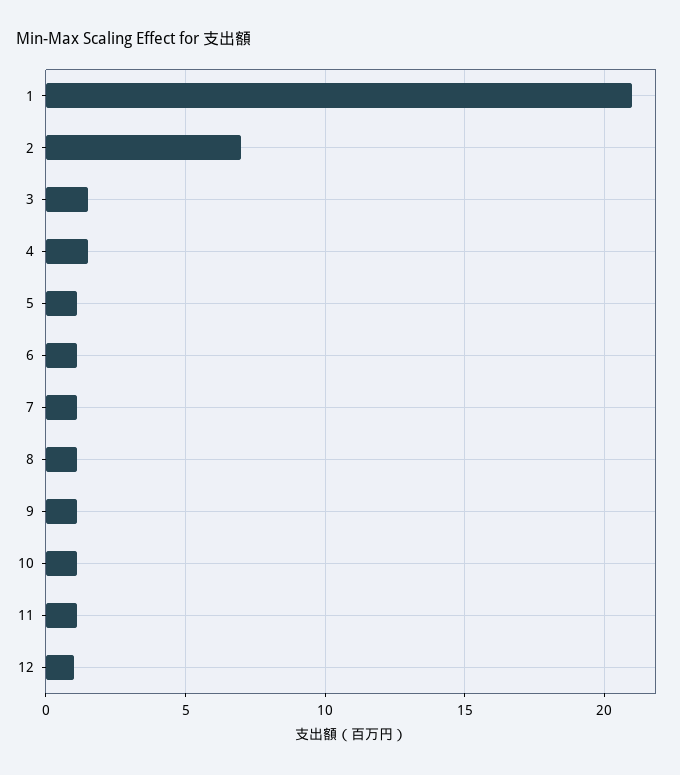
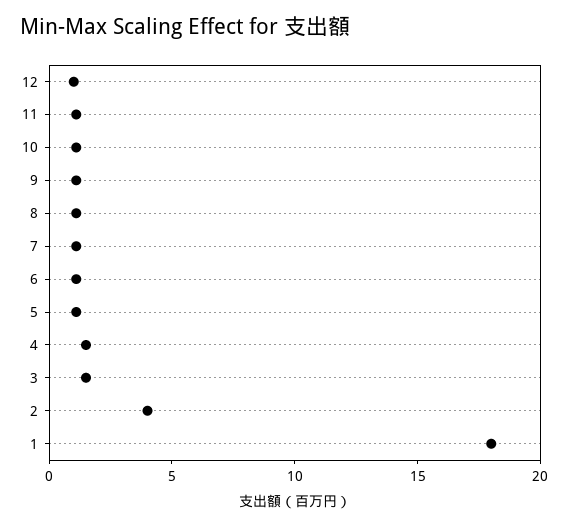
  {
-   "1": 21,
+   "1": 18,
-   "2": 7,
+   "2": 4,
    "3": 1.5,
    "4": 1.5,
    "5": 1,
    "6": 1,
    "7": 1,
    "8": 1,
    "9": 1,
    "10": 1,
    "11": 1,
    "12": 1
  }

